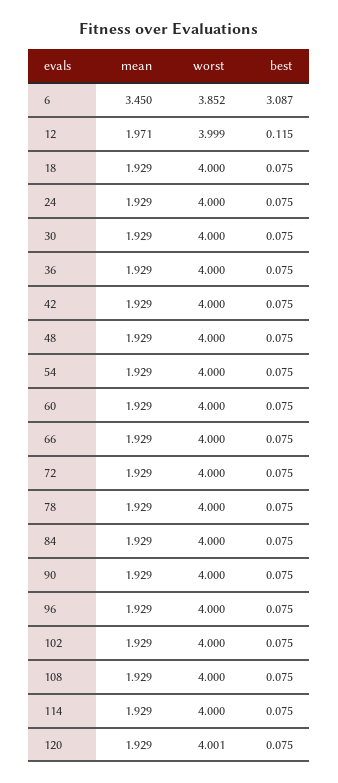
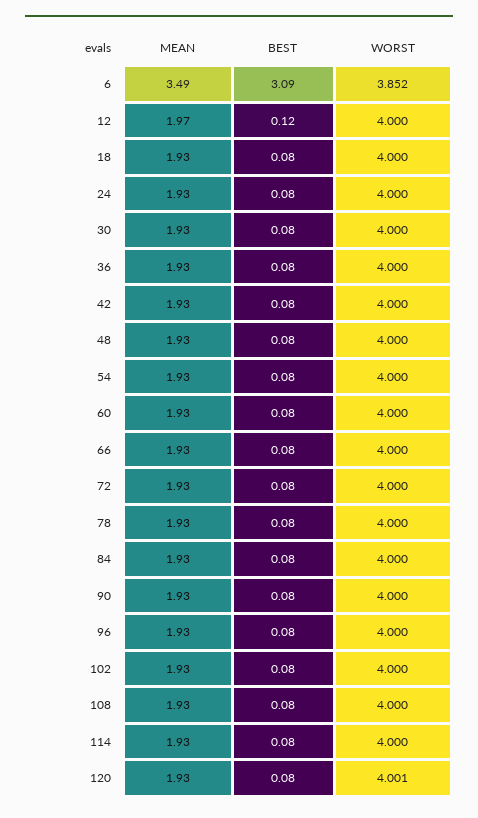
  {
    "mean": {
-     "6": 3.45,
+     "6": 3.49,
      "12": 1.971,
      "18": 1.929,
      "24": 1.929,
      "30": 1.929,
      "36": 1.929,
      "42": 1.929,
      "48": 1.929,
      "54": 1.929,
      "60": 1.929,
      "66": 1.929,
      "72": 1.929,
      "78": 1.929,
      "84": 1.929,
      "90": 1.929,
      "96": 1.929,
      "102": 1.929,
      "108": 1.929,
      "114": 1.929,
      "120": 1.929
    },
    "worst": {
      "6": 3.852,
-     "12": 3.999,
+     "12": 4,
      "18": 4,
      "24": 4,
      "30": 4,
      "36": 4,
      "42": 4,
      "48": 4,
      "54": 4,
      "60": 4,
      "66": 4,
      "72": 4,
      "78": 4,
      "84": 4,
      "90": 4,
      "96": 4,
      "102": 4,
      "108": 4,
      "114": 4,
      "120": 4.001
    },
    "best": {
      "6": 3.087,
      "12": 0.115,
      "18": 0.075,
      "24": 0.075,
      "30": 0.075,
      "36": 0.075,
      "42": 0.075,
      "48": 0.075,
      "54": 0.075,
      "60": 0.075,
      "66": 0.075,
      "72": 0.075,
      "78": 0.075,
      "84": 0.075,
      "90": 0.075,
      "96": 0.075,
      "102": 0.075,
      "108": 0.075,
      "114": 0.075,
      "120": 0.075
    }
  }

